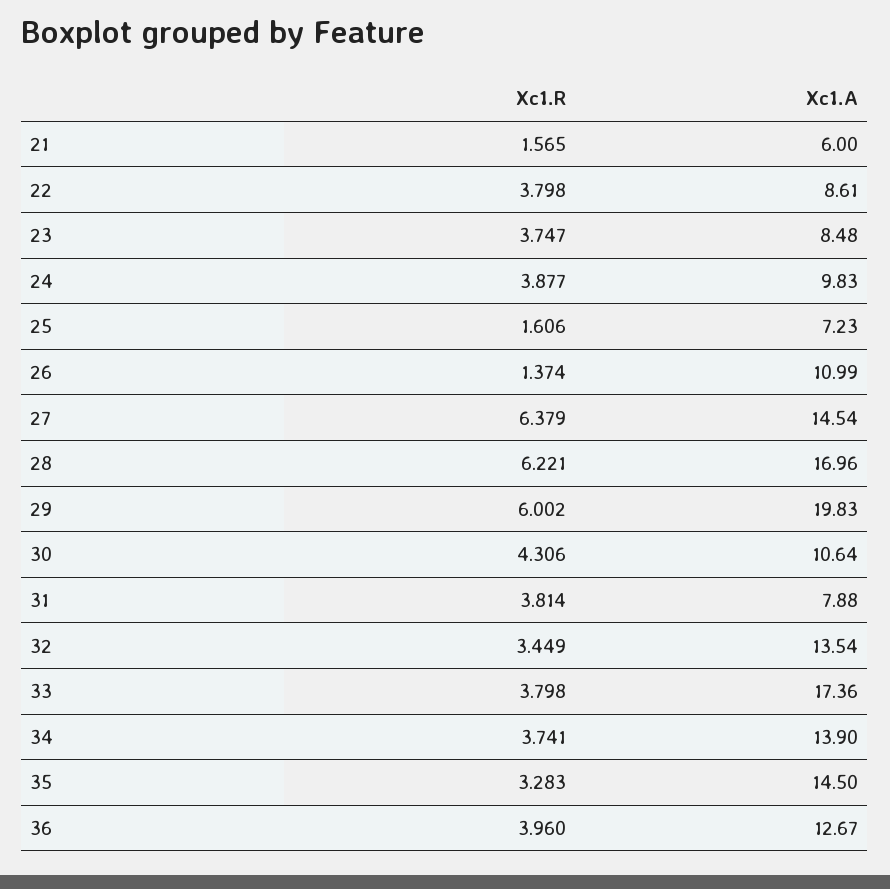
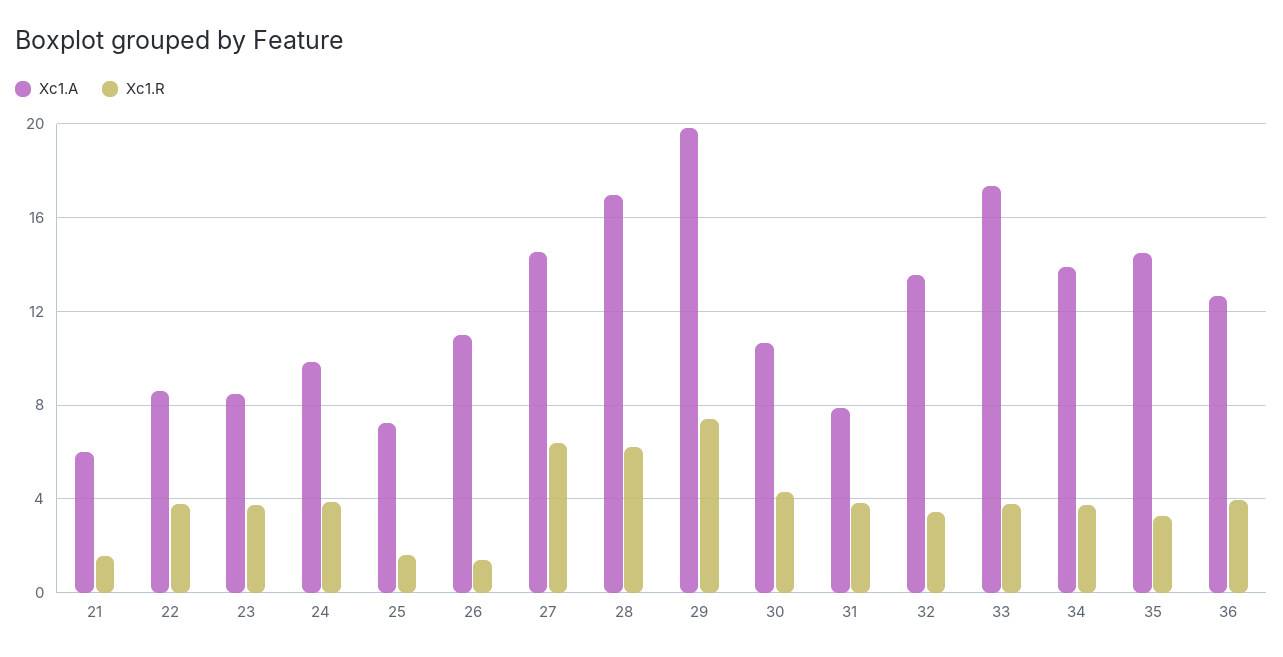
  {
    "Xc1.R": {
      "21": 1.565,
      "22": 3.798,
      "23": 3.747,
      "24": 3.877,
      "25": 1.606,
      "26": 1.374,
      "27": 6.379,
      "28": 6.221,
-     "29": 6.002,
+     "29": 7.5,
      "30": 4.306,
      "31": 3.814,
      "32": 3.449,
      "33": 3.798,
      "34": 3.741,
      "35": 3.283,
      "36": 3.96
    },
    "Xc1.A": {
      "21": 6,
      "22": 8.61,
      "23": 8.48,
      "24": 9.83,
      "25": 7.23,
      "26": 10.99,
      "27": 14.54,
      "28": 16.96,
      "29": 19.83,
      "30": 10.64,
      "31": 7.88,
      "32": 13.54,
      "33": 17.36,
      "34": 13.9,
      "35": 14.5,
      "36": 12.67
    }
  }

